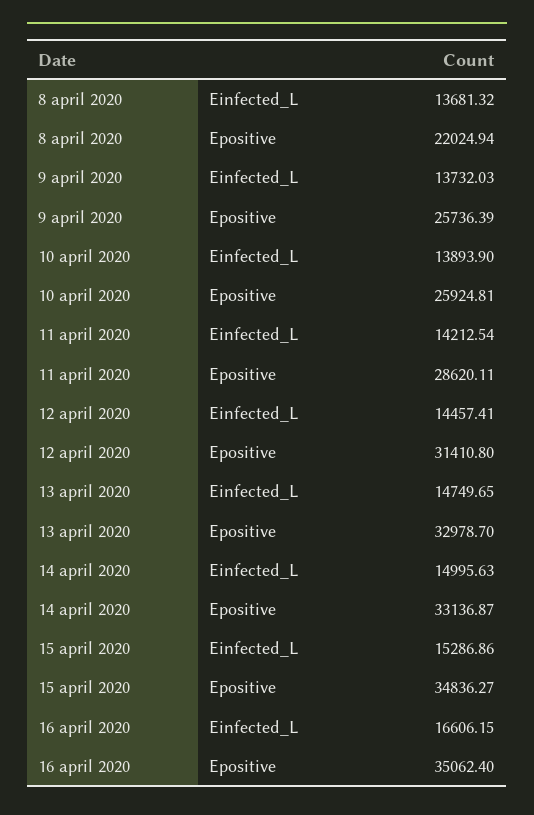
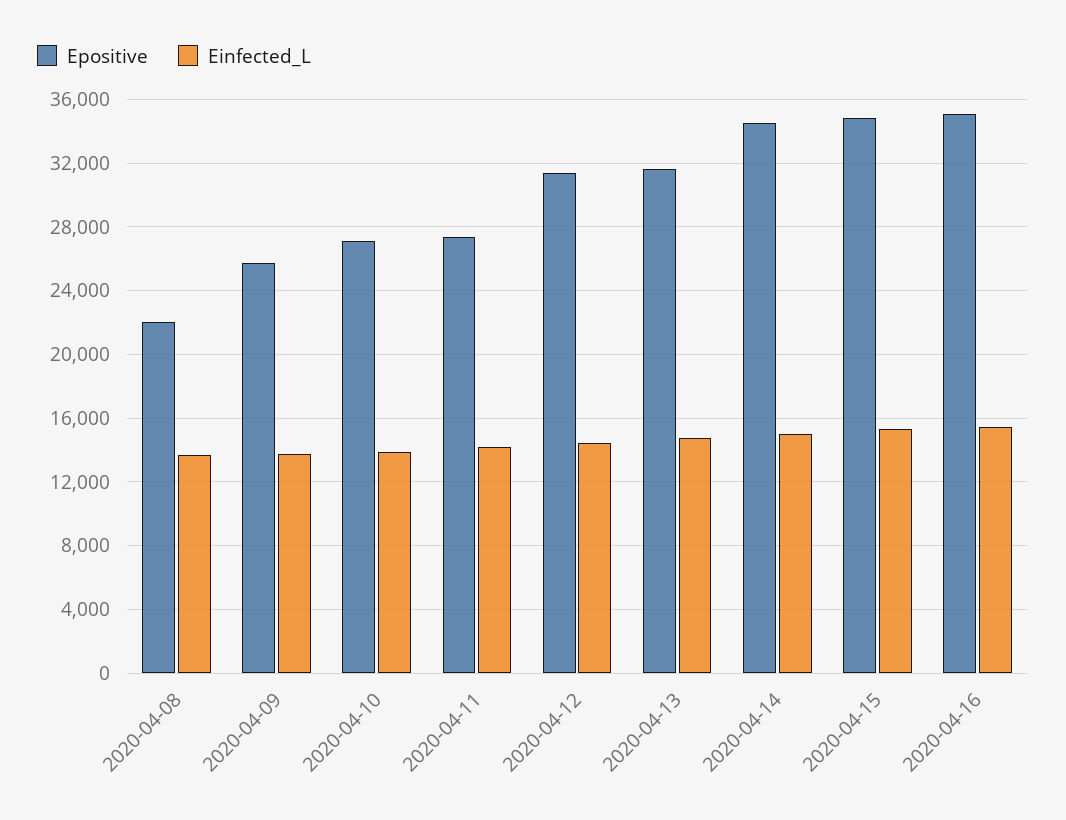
  {
    "Einfected_L": {
      "8 april 2020": 13681.32,
      "9 april 2020": 13732.03,
      "10 april 2020": 13893.9,
      "11 april 2020": 14212.54,
      "12 april 2020": 14457.41,
      "13 april 2020": 14749.65,
      "14 april 2020": 14995.63,
      "15 april 2020": 15286.86,
-     "16 april 2020": 16606.15
+     "16 april 2020": 15500
    },
    "Epositive": {
      "8 april 2020": 22024.94,
      "9 april 2020": 25736.39,
-     "10 april 2020": 25924.81,
+     "10 april 2020": 27000,
-     "11 april 2020": 28620.11,
+     "11 april 2020": 27500,
      "12 april 2020": 31410.8,
-     "13 april 2020": 32978.7,
+     "13 april 2020": 31500,
-     "14 april 2020": 33136.87,
+     "14 april 2020": 34500,
      "15 april 2020": 34836.27,
      "16 april 2020": 35062.4
    }
  }

